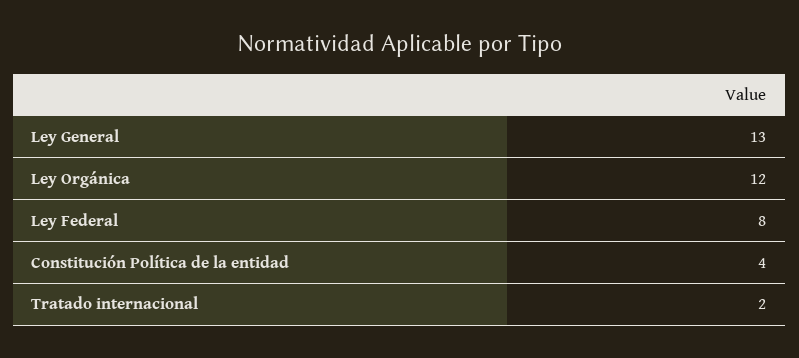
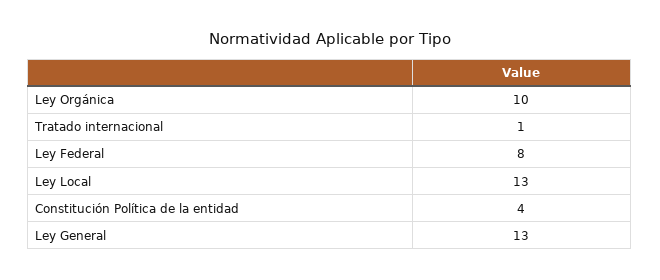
  {
    "Ley General": 13,
-   "Ley Orgánica": 12,
+   "Ley Orgánica": 10,
    "Ley Federal": 8,
    "Constitución Política de la entidad": 4,
-   "Tratado internacional": 2
+   "Tratado internacional": 1,
+   "Ley Local": 13
  }

